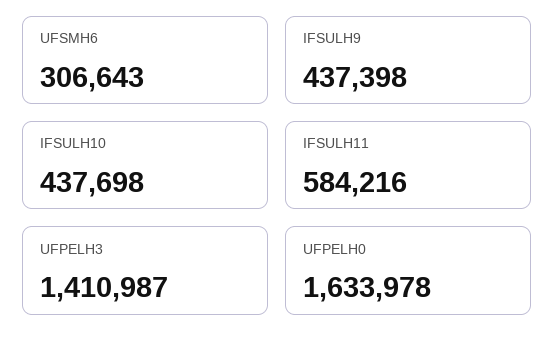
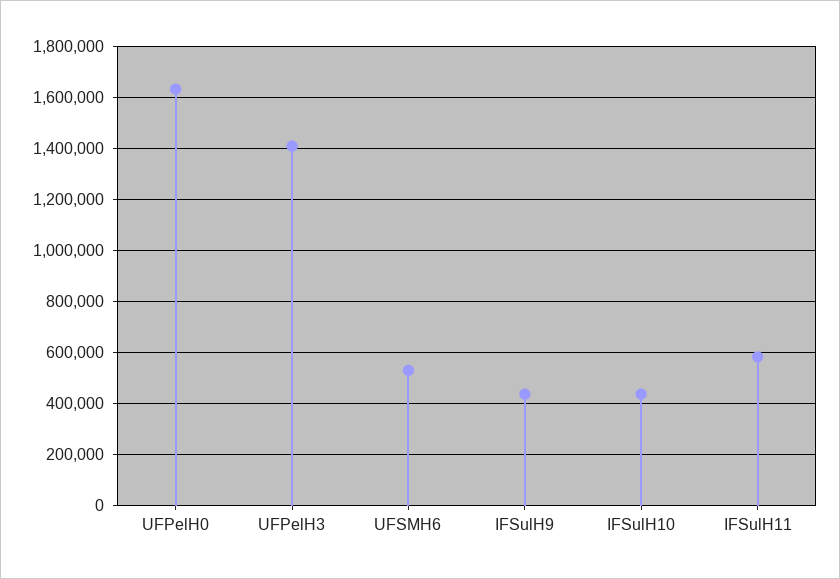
  {
-   "UFSMH6": 306643,
+   "UFSMH6": 525000,
    "IFSULH9": 437398,
    "IFSULH10": 437698,
    "IFSULH11": 584216,
    "UFPELH3": 1410987,
    "UFPELH0": 1633978
  }

